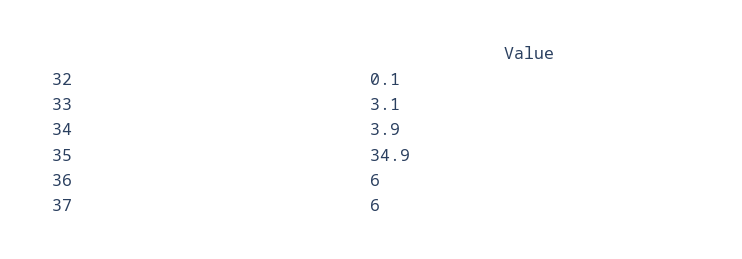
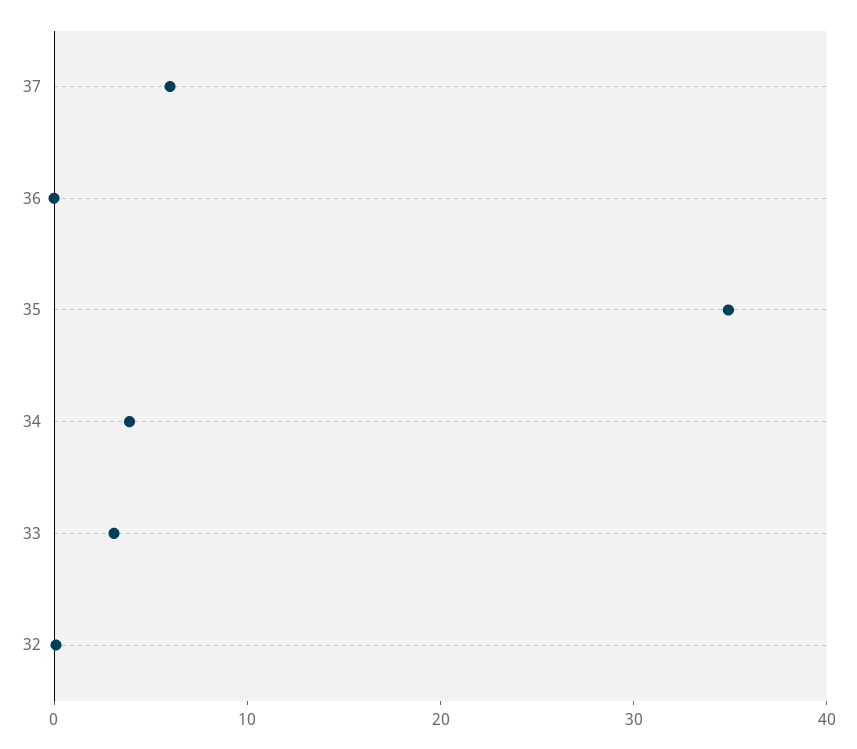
  {
    "32": 0.1,
    "33": 3.1,
    "34": 3.9,
    "35": 34.9,
-   "36": 6,
+   "36": 0,
    "37": 6
  }

